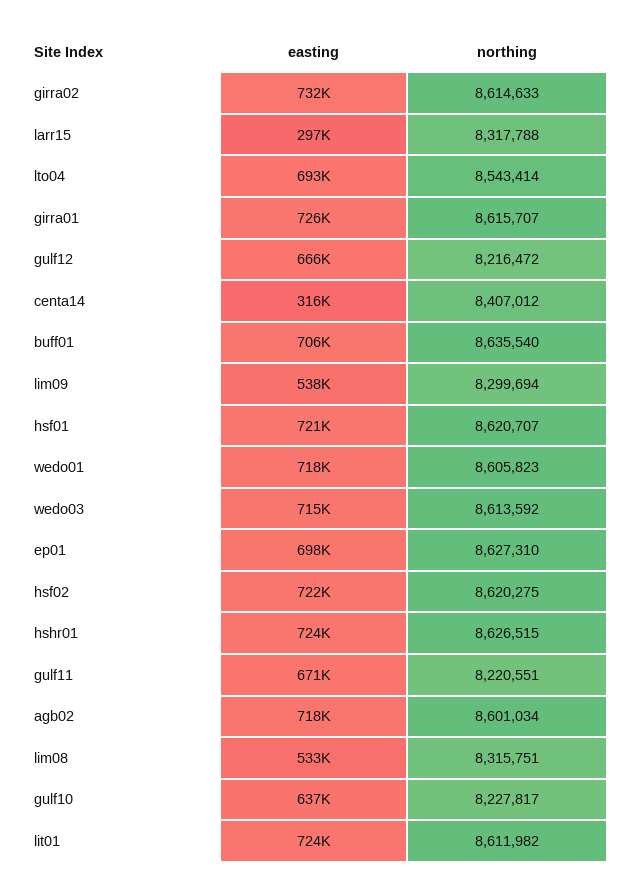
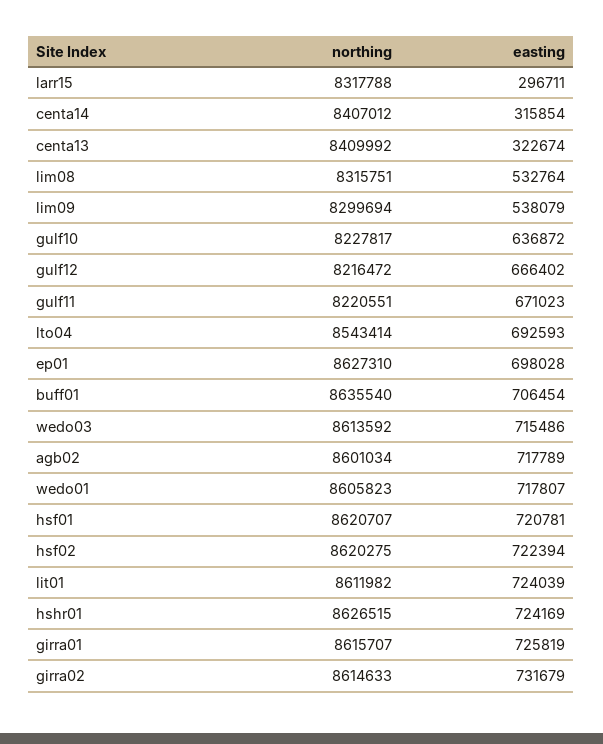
  {
    "easting": {
      "girra02": 731679,
      "larr15": 296711,
      "lto04": 692593,
      "girra01": 725819,
      "gulf12": 666402,
      "centa14": 315854,
      "buff01": 706454,
      "lim09": 538079,
      "hsf01": 720781,
      "wedo01": 717807,
      "wedo03": 715486,
      "ep01": 698028,
      "hsf02": 722394,
      "hshr01": 724169,
      "gulf11": 671023,
      "agb02": 717789,
      "lim08": 532764,
      "gulf10": 636872,
-     "lit01": 724039
+     "lit01": 724039,
+     "centa13": 322674
    },
    "northing": {
      "girra02": 8614633,
      "larr15": 8317788,
      "lto04": 8543414,
      "girra01": 8615707,
      "gulf12": 8216472,
      "centa14": 8407012,
      "buff01": 8635540,
      "lim09": 8299694,
      "hsf01": 8620707,
      "wedo01": 8605823,
      "wedo03": 8613592,
      "ep01": 8627310,
      "hsf02": 8620275,
      "hshr01": 8626515,
      "gulf11": 8220551,
      "agb02": 8601034,
      "lim08": 8315751,
      "gulf10": 8227817,
-     "lit01": 8611982
+     "lit01": 8611982,
+     "centa13": 8409992
    }
  }

